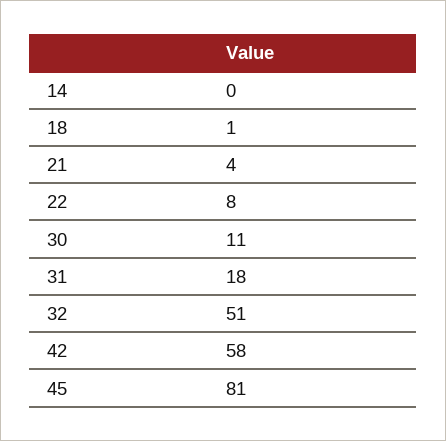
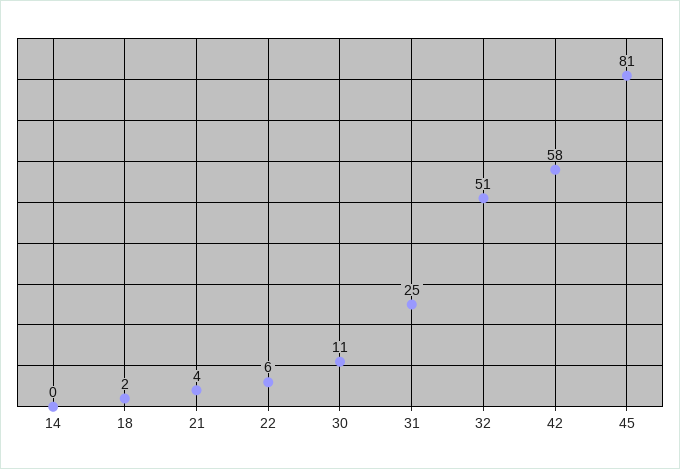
  {
    "14": 0,
-   "18": 1,
+   "18": 2,
    "21": 4,
-   "22": 8,
+   "22": 6,
    "30": 11,
-   "31": 18,
+   "31": 25,
    "32": 51,
    "42": 58,
    "45": 81
  }

